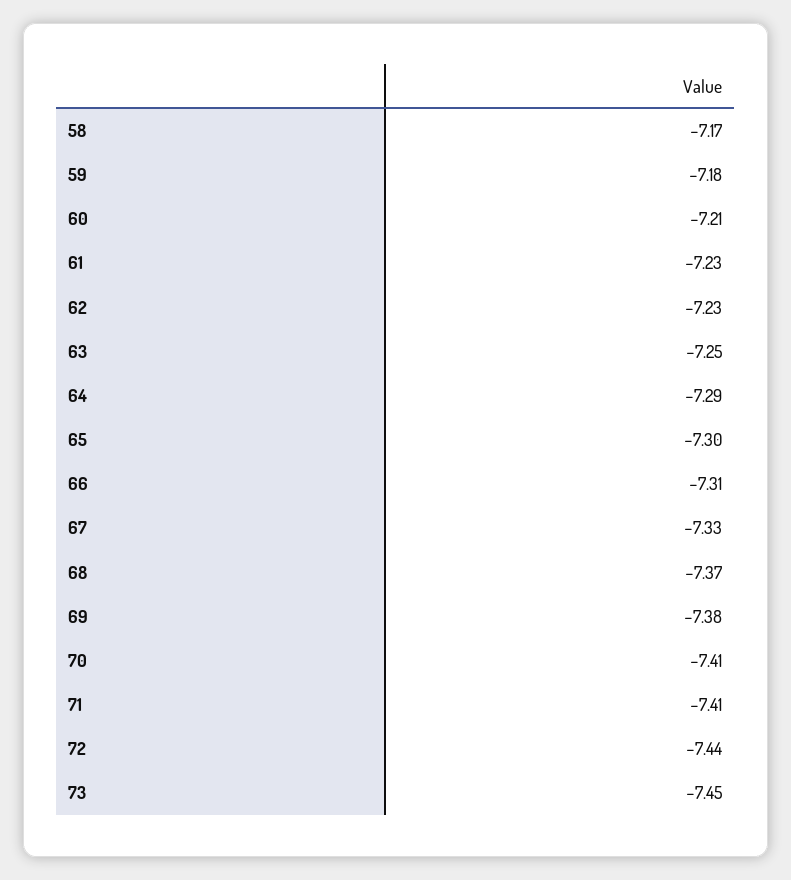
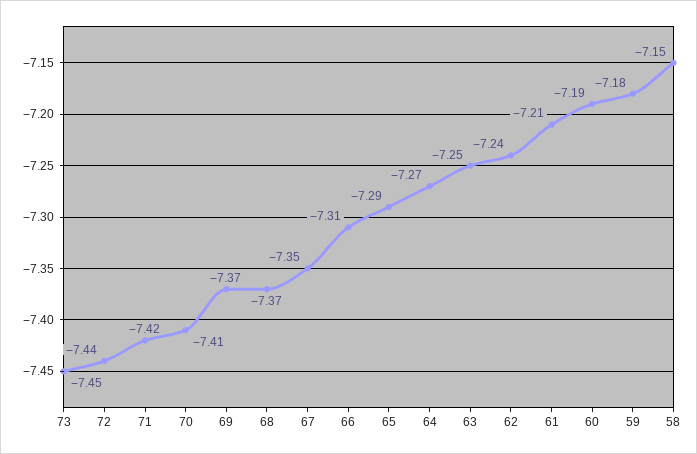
  {
-   "58": -7.17,
+   "58": -7.15,
    "59": -7.18,
-   "60": -7.21,
+   "60": -7.19,
-   "61": -7.23,
+   "61": -7.21,
-   "62": -7.23,
+   "62": -7.24,
    "63": -7.25,
-   "64": -7.29,
+   "64": -7.27,
-   "65": -7.3,
+   "65": -7.29,
    "66": -7.31,
-   "67": -7.33,
+   "67": -7.35,
    "68": -7.37,
-   "69": -7.38,
+   "69": -7.37,
    "70": -7.41,
-   "71": -7.41,
+   "71": -7.42,
    "72": -7.44,
    "73": -7.45
  }

